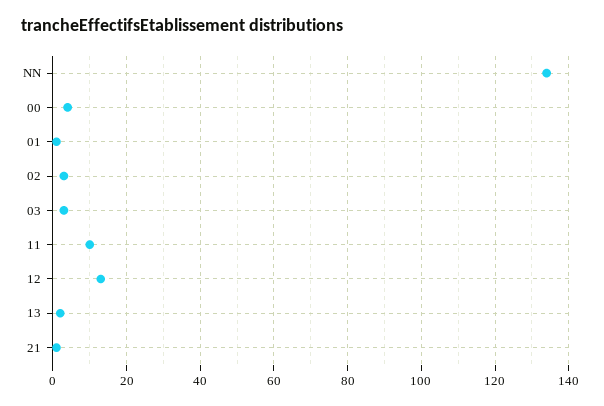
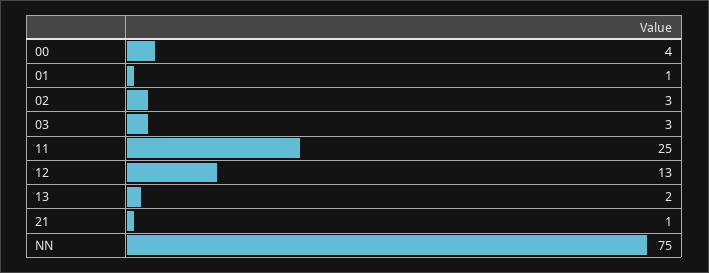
  {
-   "NN": 135,
+   "NN": 75,
    "00": 4,
    "01": 1,
    "02": 3,
    "03": 3,
-   "11": 10,
+   "11": 25,
    "12": 13,
    "13": 2,
    "21": 1
  }

